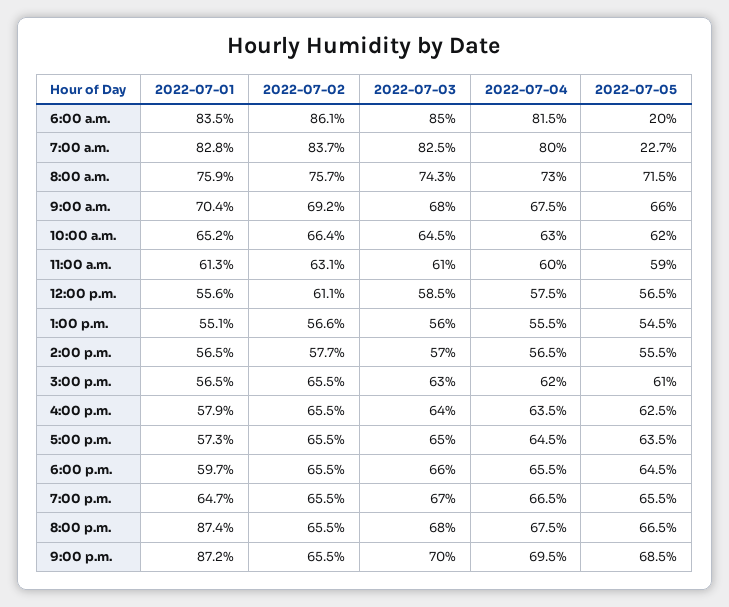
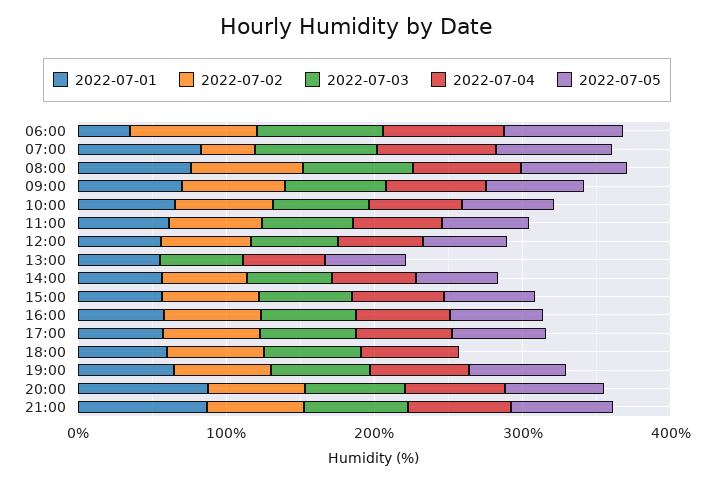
  {
    "2022-07-01": {
-     "6:00 a.m.": 83.5,
+     "6:00 a.m.": 40,
      "7:00 a.m.": 82.8,
      "8:00 a.m.": 75.9,
      "9:00 a.m.": 70.4,
      "10:00 a.m.": 65.2,
      "11:00 a.m.": 61.3,
      "12:00 p.m.": 55.6,
      "1:00 p.m.": 55.1,
      "2:00 p.m.": 56.5,
      "3:00 p.m.": 56.5,
      "4:00 p.m.": 57.9,
      "5:00 p.m.": 57.3,
      "6:00 p.m.": 59.7,
      "7:00 p.m.": 64.7,
      "8:00 p.m.": 87.4,
      "9:00 p.m.": 87.2
    },
    "2022-07-02": {
      "6:00 a.m.": 86.1,
-     "7:00 a.m.": 83.7,
+     "7:00 a.m.": 40,
      "8:00 a.m.": 75.7,
      "9:00 a.m.": 69.2,
      "10:00 a.m.": 66.4,
      "11:00 a.m.": 63.1,
      "12:00 p.m.": 61.1,
-     "1:00 p.m.": 56.6,
+     "1:00 p.m.": 0,
      "2:00 p.m.": 57.7,
      "3:00 p.m.": 65.5,
      "4:00 p.m.": 65.5,
      "5:00 p.m.": 65.5,
      "6:00 p.m.": 65.5,
      "7:00 p.m.": 65.5,
      "8:00 p.m.": 65.5,
      "9:00 p.m.": 65.5
    },
    "2022-07-03": {
      "6:00 a.m.": 85,
      "7:00 a.m.": 82.5,
      "8:00 a.m.": 74.3,
      "9:00 a.m.": 68,
      "10:00 a.m.": 64.5,
      "11:00 a.m.": 61,
      "12:00 p.m.": 58.5,
      "1:00 p.m.": 56,
      "2:00 p.m.": 57,
      "3:00 p.m.": 63,
      "4:00 p.m.": 64,
      "5:00 p.m.": 65,
      "6:00 p.m.": 66,
      "7:00 p.m.": 67,
      "8:00 p.m.": 68,
      "9:00 p.m.": 70
    },
    "2022-07-04": {
      "6:00 a.m.": 81.5,
      "7:00 a.m.": 80,
      "8:00 a.m.": 73,
      "9:00 a.m.": 67.5,
      "10:00 a.m.": 63,
      "11:00 a.m.": 60,
      "12:00 p.m.": 57.5,
      "1:00 p.m.": 55.5,
      "2:00 p.m.": 56.5,
      "3:00 p.m.": 62,
      "4:00 p.m.": 63.5,
      "5:00 p.m.": 64.5,
      "6:00 p.m.": 65.5,
      "7:00 p.m.": 66.5,
      "8:00 p.m.": 67.5,
      "9:00 p.m.": 69.5
    },
    "2022-07-05": {
-     "6:00 a.m.": 20,
+     "6:00 a.m.": 80,
-     "7:00 a.m.": 22.7,
+     "7:00 a.m.": 80,
      "8:00 a.m.": 71.5,
      "9:00 a.m.": 66,
      "10:00 a.m.": 62,
      "11:00 a.m.": 59,
      "12:00 p.m.": 56.5,
      "1:00 p.m.": 54.5,
      "2:00 p.m.": 55.5,
      "3:00 p.m.": 61,
      "4:00 p.m.": 62.5,
      "5:00 p.m.": 63.5,
-     "6:00 p.m.": 64.5,
+     "6:00 p.m.": 0,
      "7:00 p.m.": 65.5,
      "8:00 p.m.": 66.5,
      "9:00 p.m.": 68.5
    }
  }

